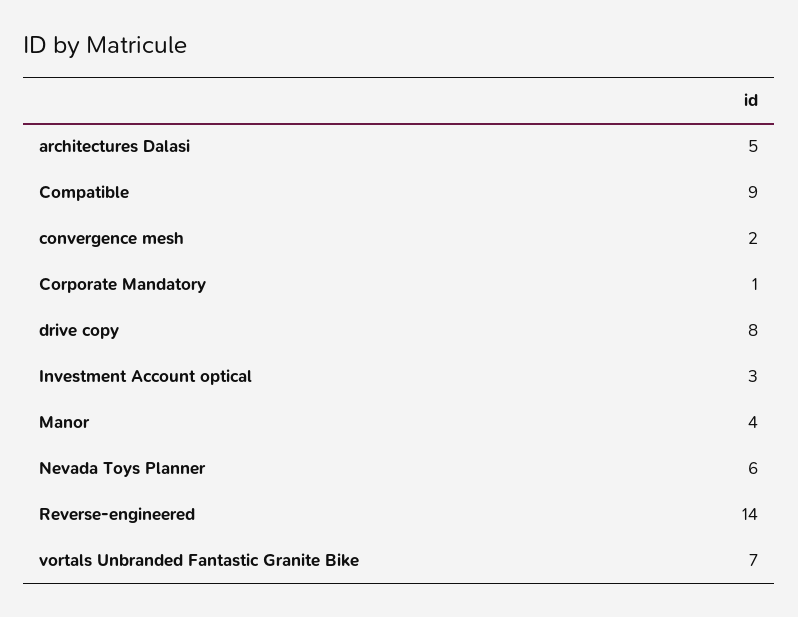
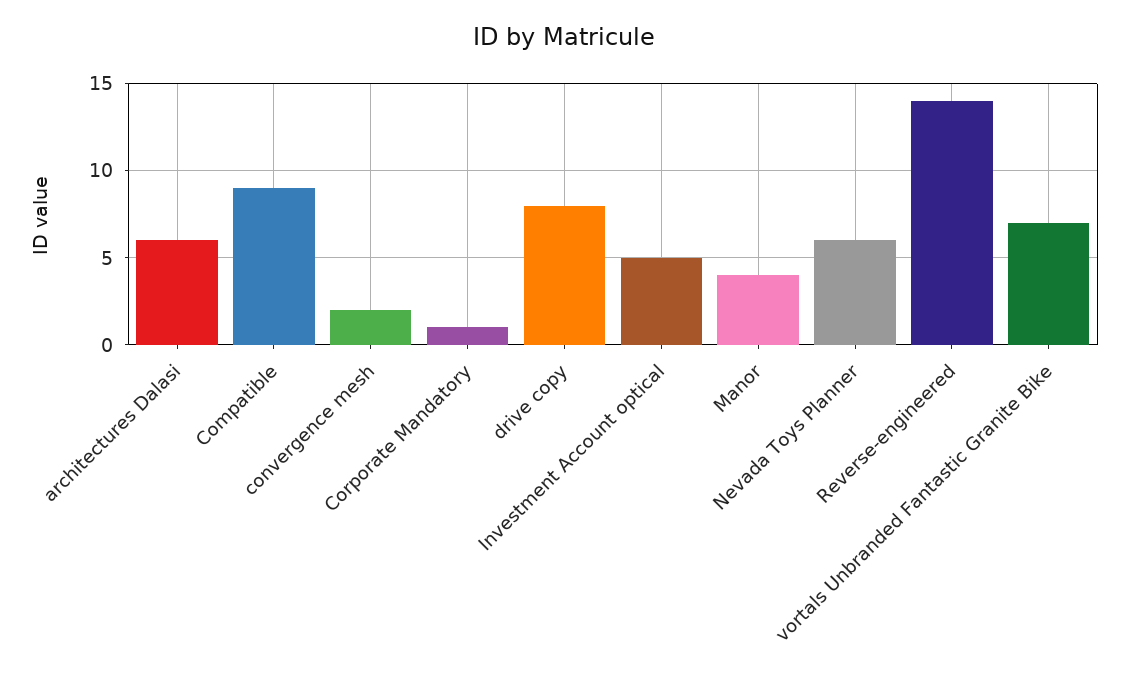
  {
-   "architectures Dalasi": 5,
+   "architectures Dalasi": 6,
    "Compatible": 9,
    "convergence mesh": 2,
    "Corporate Mandatory": 1,
    "drive copy": 8,
-   "Investment Account optical": 3,
+   "Investment Account optical": 5,
    "Manor": 4,
    "Nevada Toys Planner": 6,
    "Reverse-engineered": 14,
    "vortals Unbranded Fantastic Granite Bike": 7
  }

